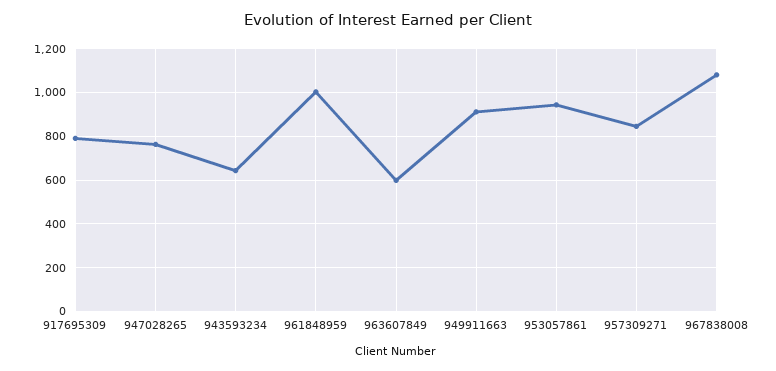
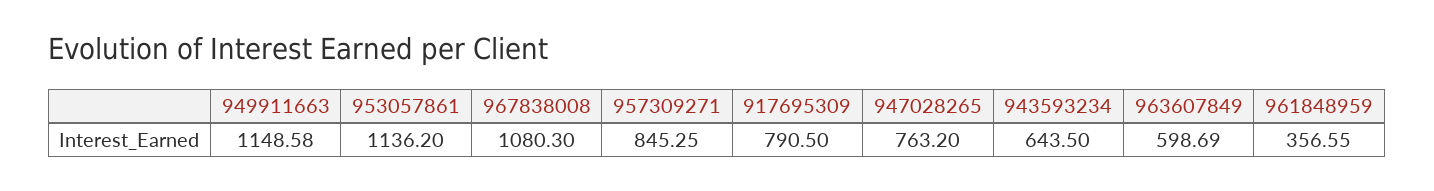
  {
    "917695309": 790.5,
    "947028265": 763.2,
    "943593234": 643.5,
-   "961848959": 1000,
+   "961848959": 356.55,
    "963607849": 598.69,
-   "949911663": 900,
+   "949911663": 1148.58,
-   "953057861": 950,
+   "953057861": 1136.2,
    "957309271": 845.25,
    "967838008": 1080.3
  }

